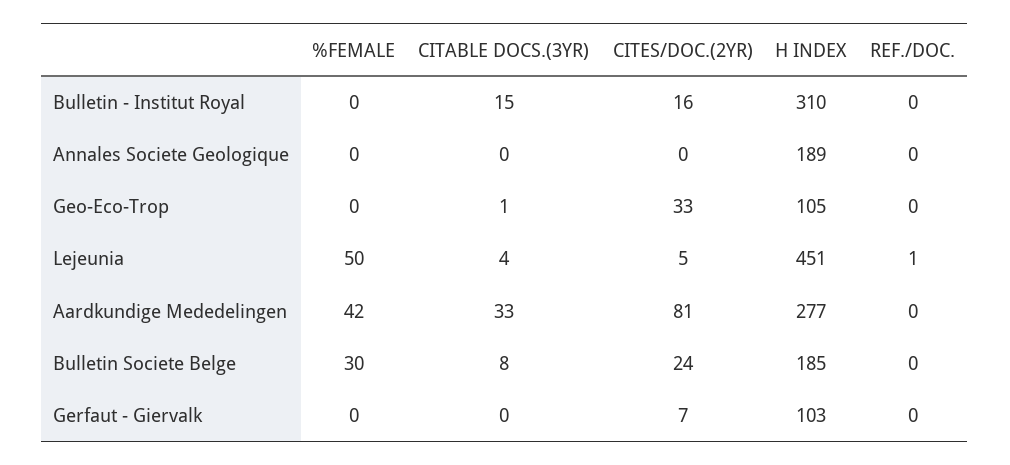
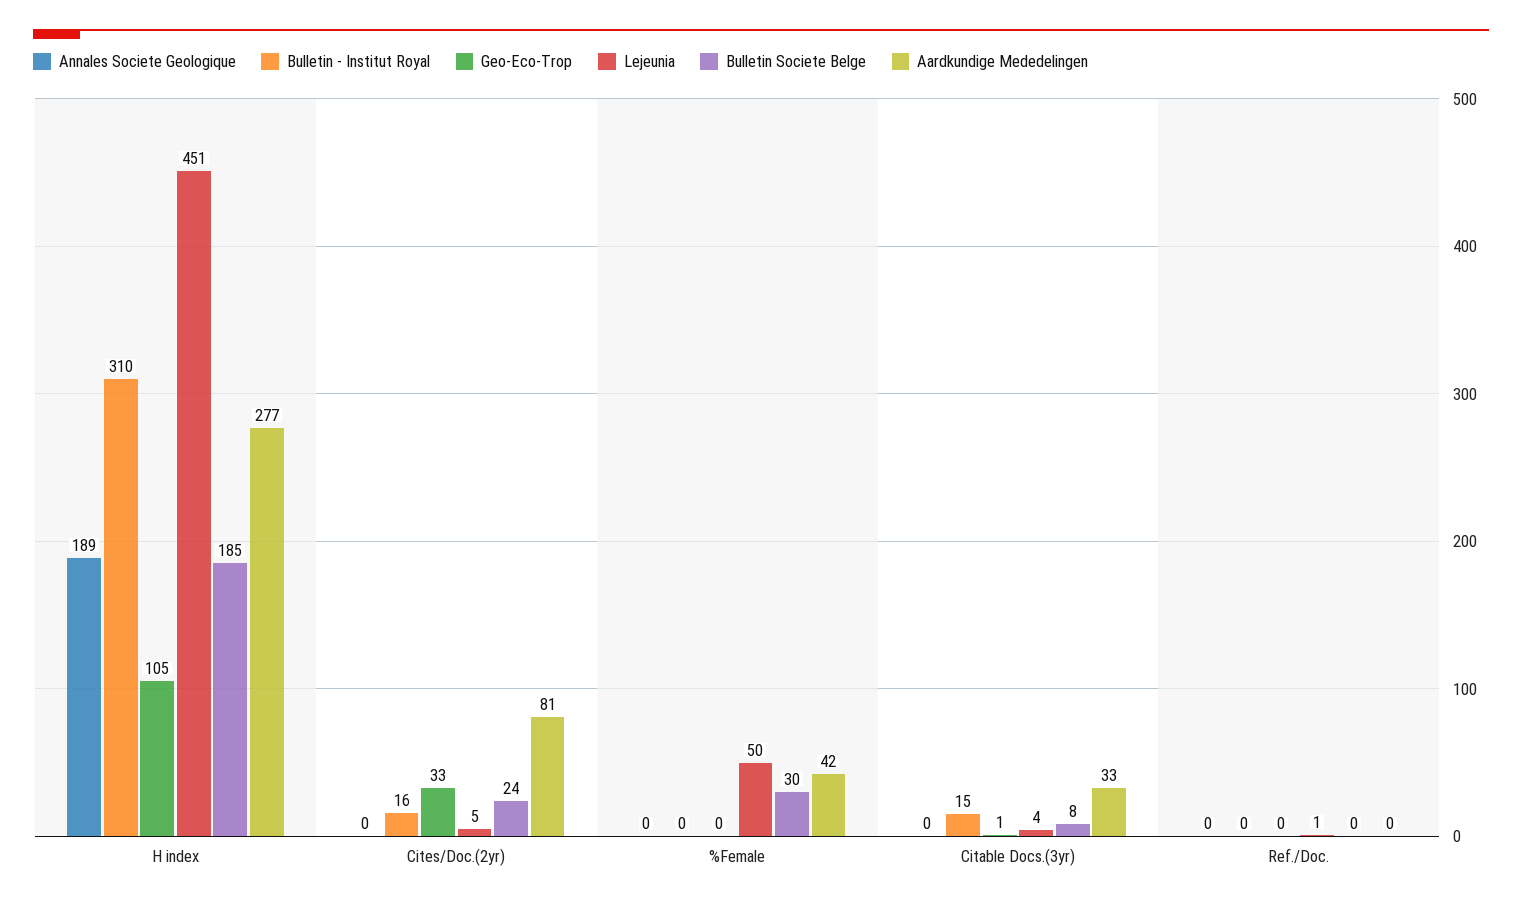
  {
    "Bulletin - Institut Royal": {
      "%FEMALE": 0,
      "CITABLE DOCS.(3YR)": 15,
      "CITES/DOC.(2YR)": 16,
      "H INDEX": 310,
      "REF./DOC.": 0
    },
    "Annales Societe Geologique": {
      "%FEMALE": 0,
      "CITABLE DOCS.(3YR)": 0,
      "CITES/DOC.(2YR)": 0,
      "H INDEX": 189,
      "REF./DOC.": 0
    },
    "Geo-Eco-Trop": {
      "%FEMALE": 0,
      "CITABLE DOCS.(3YR)": 1,
      "CITES/DOC.(2YR)": 33,
      "H INDEX": 105,
      "REF./DOC.": 0
    },
    "Lejeunia": {
      "%FEMALE": 50,
      "CITABLE DOCS.(3YR)": 4,
      "CITES/DOC.(2YR)": 5,
      "H INDEX": 451,
      "REF./DOC.": 1
    },
    "Aardkundige Mededelingen": {
      "%FEMALE": 42,
      "CITABLE DOCS.(3YR)": 33,
      "CITES/DOC.(2YR)": 81,
      "H INDEX": 277,
      "REF./DOC.": 0
    },
    "Bulletin Societe Belge": {
      "%FEMALE": 30,
      "CITABLE DOCS.(3YR)": 8,
      "CITES/DOC.(2YR)": 24,
      "H INDEX": 185,
      "REF./DOC.": 0
-   },
+   }
-   "Gerfaut - Giervalk": {
-     "%FEMALE": 0,
-     "CITABLE DOCS.(3YR)": 0,
-     "CITES/DOC.(2YR)": 7,
-     "H INDEX": 103,
-     "REF./DOC.": 0
-   }
  }

